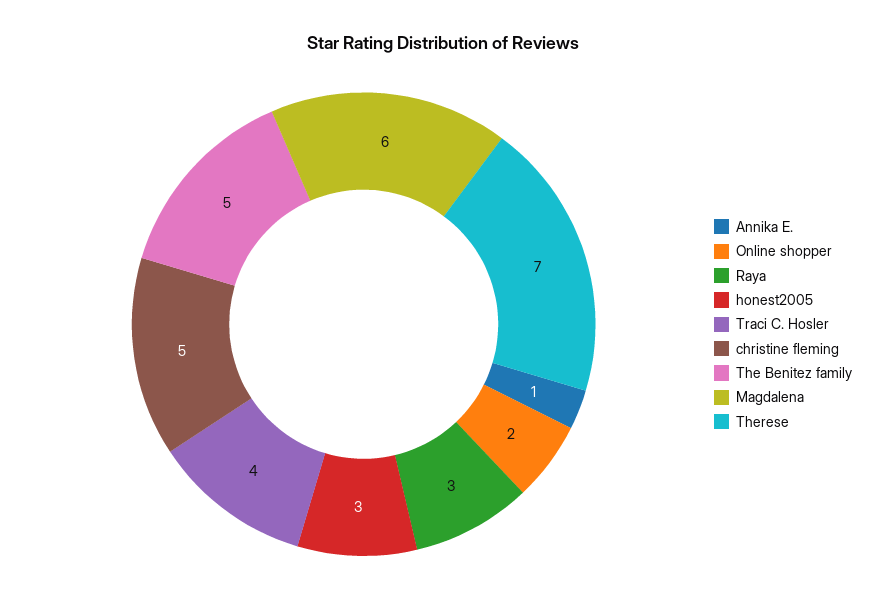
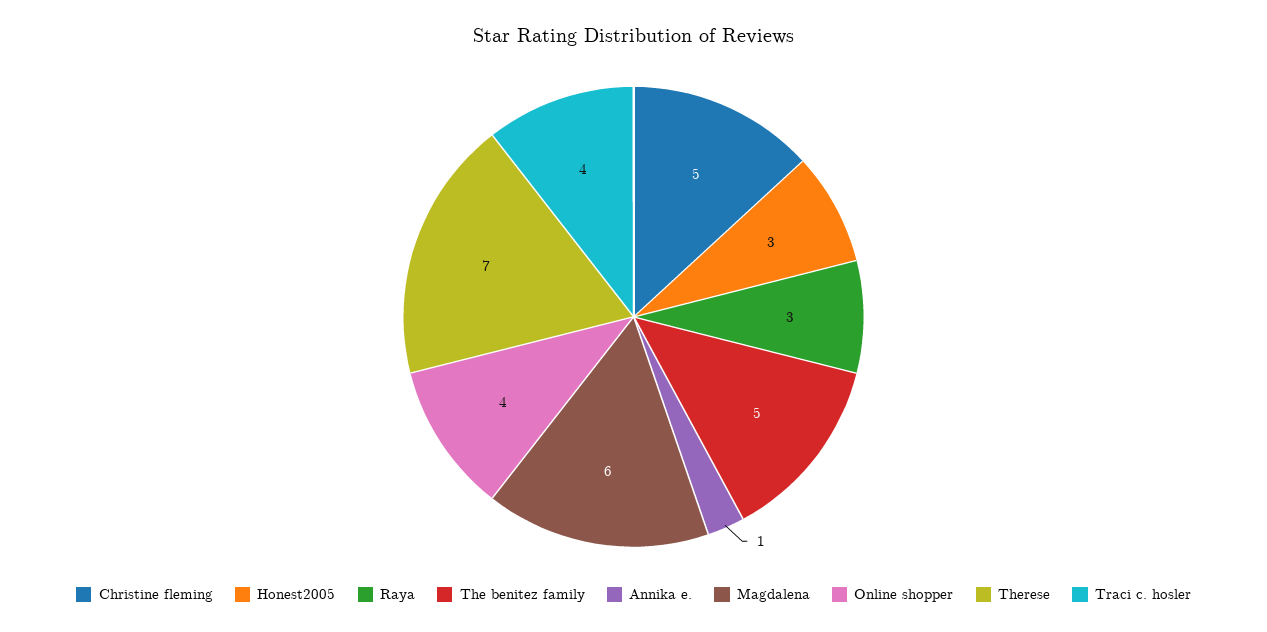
  {
    "Annika E.": 1,
-   "Online shopper": 2,
+   "Online shopper": 4,
    "Raya": 3,
    "honest2005": 3,
    "Traci C. Hosler": 4,
    "christine fleming": 5,
    "The Benitez family": 5,
    "Magdalena": 6,
    "Therese": 7
  }

